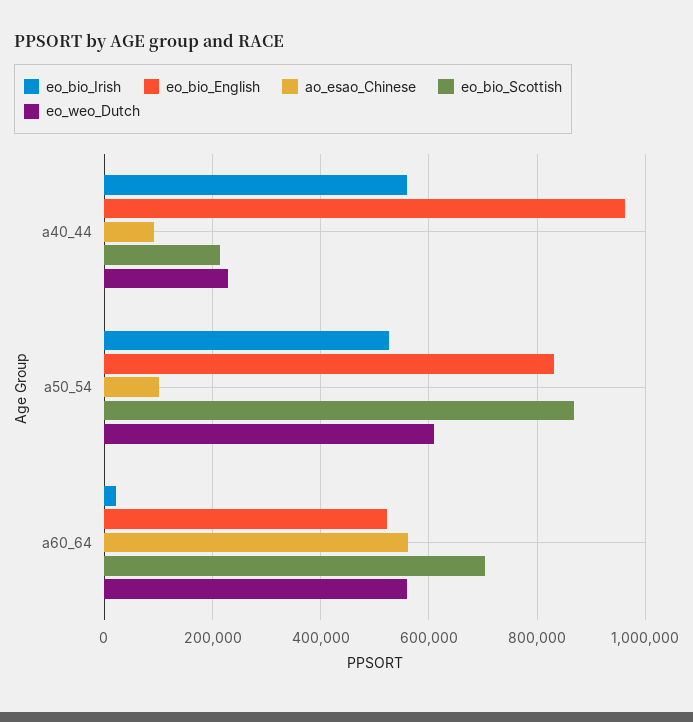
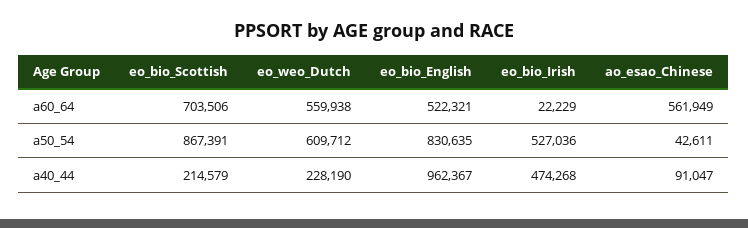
  {
    "eo_bio_Irish": {
-     "a40_44": 560000,
+     "a40_44": 474268,
      "a50_54": 527036,
      "a60_64": 22229
    },
    "eo_bio_English": {
      "a40_44": 962367,
      "a50_54": 830635,
      "a60_64": 522321
    },
    "ao_esao_Chinese": {
      "a40_44": 91047,
-     "a50_54": 100000,
+     "a50_54": 42611,
      "a60_64": 561949
    },
    "eo_bio_Scottish": {
      "a40_44": 214579,
      "a50_54": 867391,
      "a60_64": 703506
    },
    "eo_weo_Dutch": {
      "a40_44": 228190,
      "a50_54": 609712,
      "a60_64": 559938
    }
  }

